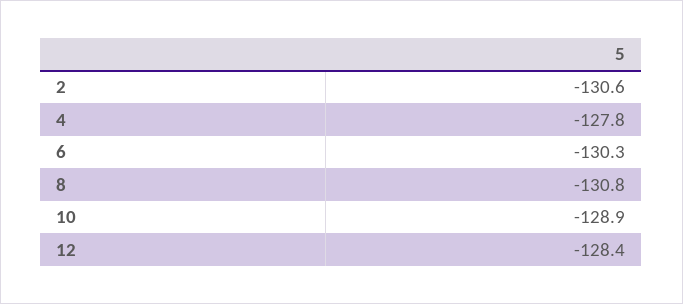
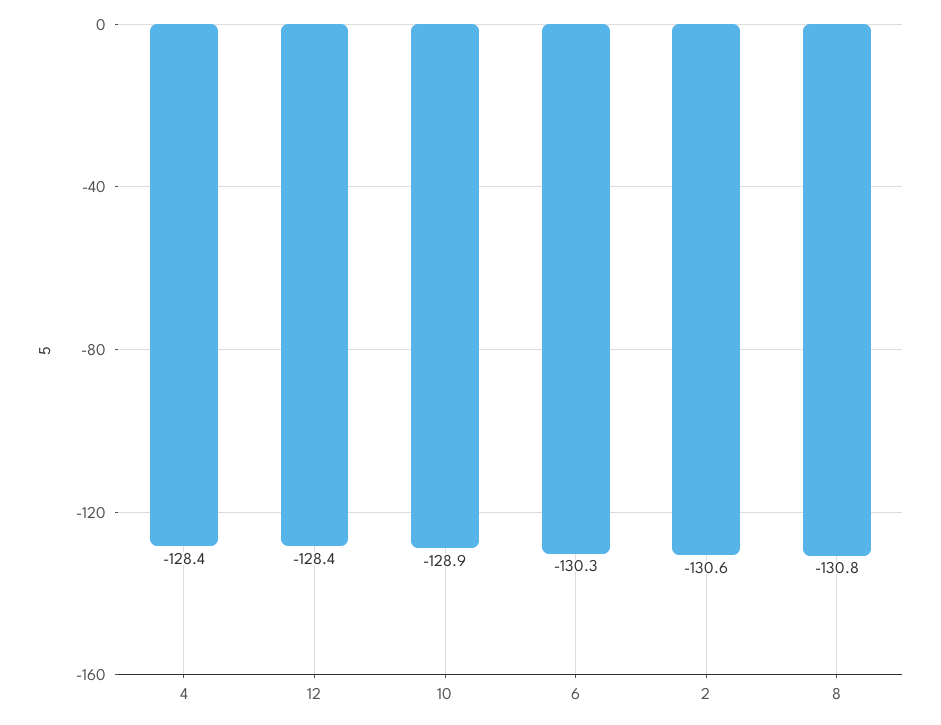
  {
    "2": -130.6,
-   "4": -127.8,
+   "4": -128.4,
    "6": -130.3,
    "8": -130.8,
    "10": -128.9,
    "12": -128.4
  }

